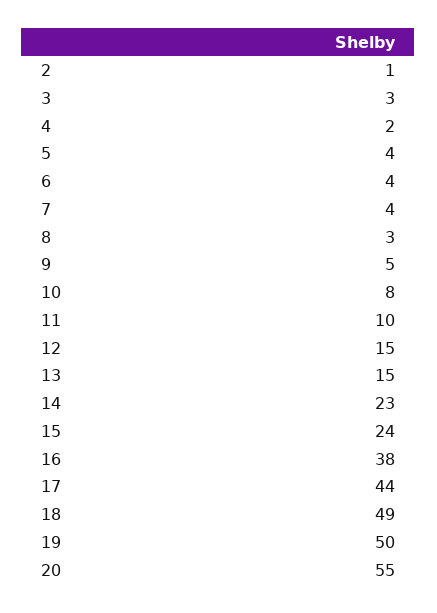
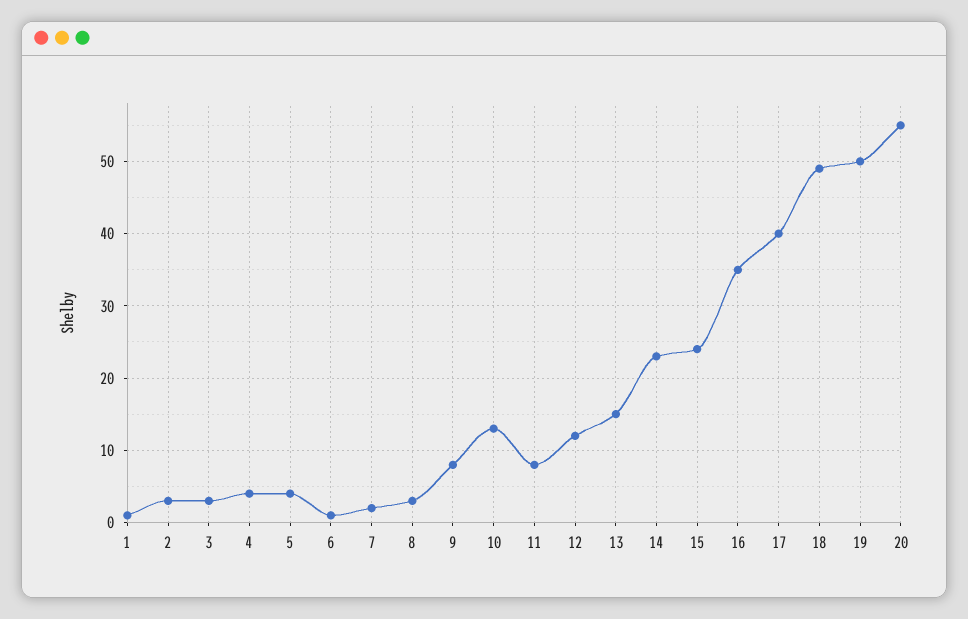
  {
-   "2": 1,
+   "2": 3,
    "3": 3,
-   "4": 2,
+   "4": 4,
    "5": 4,
-   "6": 4,
+   "6": 1,
-   "7": 4,
+   "7": 2,
    "8": 3,
-   "9": 5,
+   "9": 8,
-   "10": 8,
+   "10": 13,
-   "11": 10,
+   "11": 8,
-   "12": 15,
+   "12": 12,
    "13": 15,
    "14": 23,
    "15": 24,
-   "16": 38,
+   "16": 35,
-   "17": 44,
+   "17": 40,
    "18": 49,
    "19": 50,
-   "20": 55
+   "20": 55,
+   "1": 1
  }

